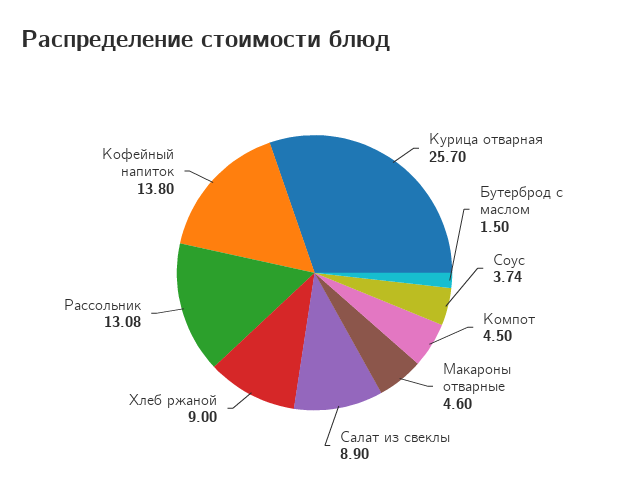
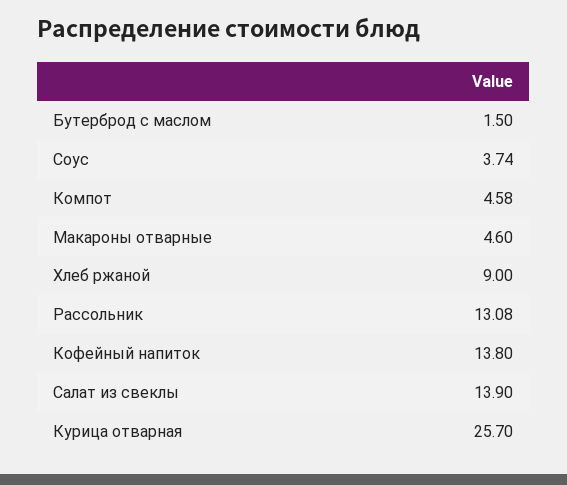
  {
    "Курица отварная": 25.7,
    "Бутерброд с маслом": 1.5,
    "Соус": 3.74,
-   "Компот": 4.5,
+   "Компот": 4.58,
    "Макароны отварные": 4.6,
-   "Салат из свеклы": 8.9,
+   "Салат из свеклы": 13.9,
    "Хлеб ржаной": 9,
    "Рассольник": 13.08,
    "Кофейный напиток": 13.8
  }

